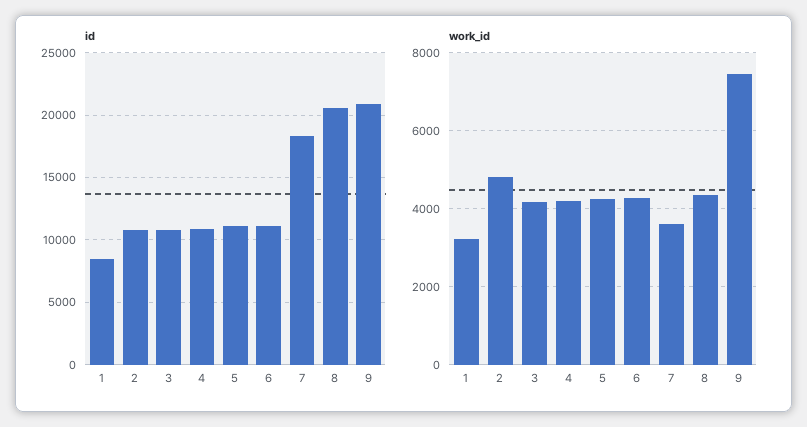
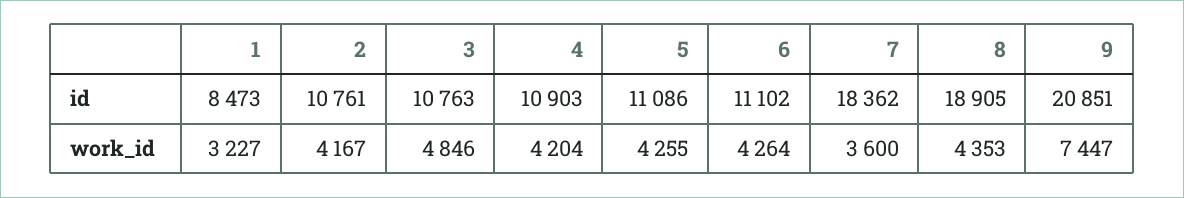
  {
    "id": {
      "1": 8473,
      "2": 10761,
      "3": 10763,
      "4": 10903,
      "5": 11086,
      "6": 11102,
      "7": 18362,
-     "8": 20500,
+     "8": 18905,
      "9": 20851
    },
    "work_id": {
      "1": 3227,
-     "2": 4800,
+     "2": 4167,
-     "3": 4200,
+     "3": 4846,
      "4": 4204,
      "5": 4255,
      "6": 4264,
      "7": 3600,
      "8": 4353,
      "9": 7447
    }
  }

